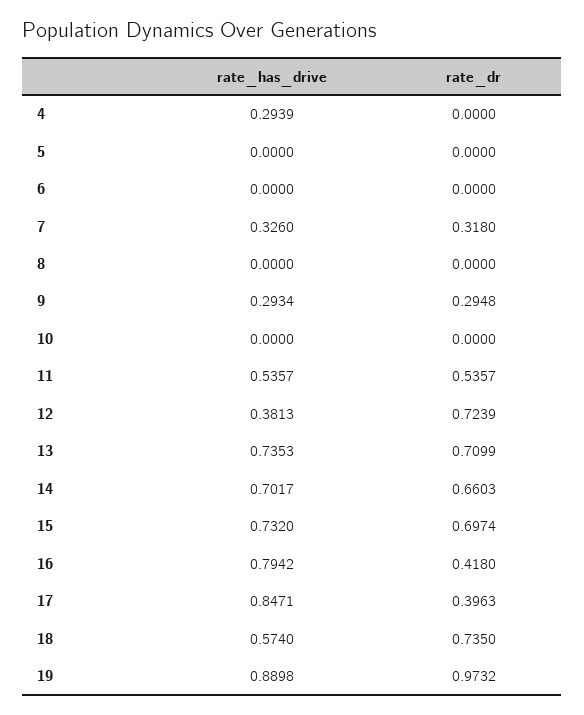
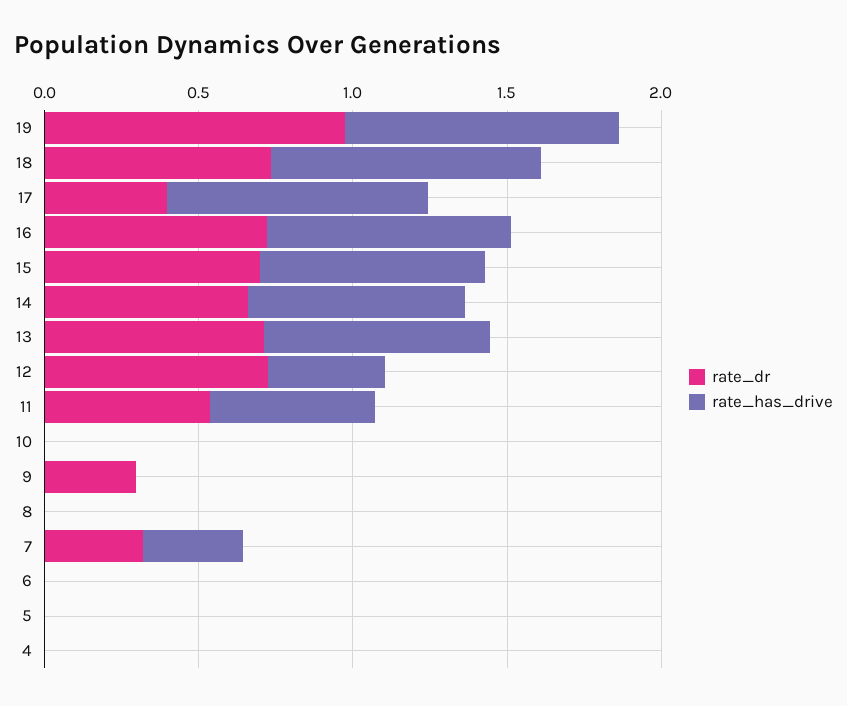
  {
    "rate_has_drive": {
-     "4": 0.2939,
+     "4": 0,
      "5": 0,
      "6": 0,
      "7": 0.326,
      "8": 0,
-     "9": 0.2934,
+     "9": 0,
      "10": 0,
      "11": 0.5357,
      "12": 0.3813,
      "13": 0.7353,
      "14": 0.7017,
      "15": 0.732,
      "16": 0.7942,
      "17": 0.8471,
-     "18": 0.574,
+     "18": 0.9,
      "19": 0.8898
    },
    "rate_dr": {
      "4": 0,
      "5": 0,
      "6": 0,
      "7": 0.318,
      "8": 0,
      "9": 0.2948,
      "10": 0,
      "11": 0.5357,
      "12": 0.7239,
      "13": 0.7099,
      "14": 0.6603,
      "15": 0.6974,
-     "16": 0.418,
+     "16": 0.7,
      "17": 0.3963,
      "18": 0.735,
      "19": 0.9732
    }
  }

